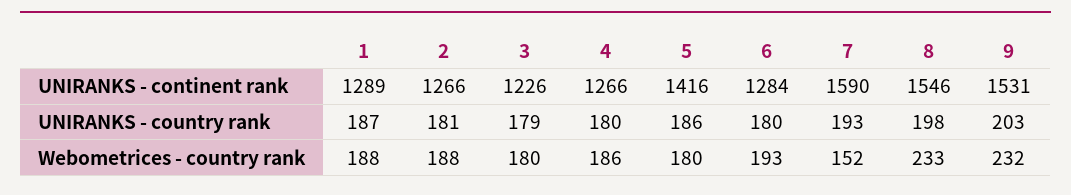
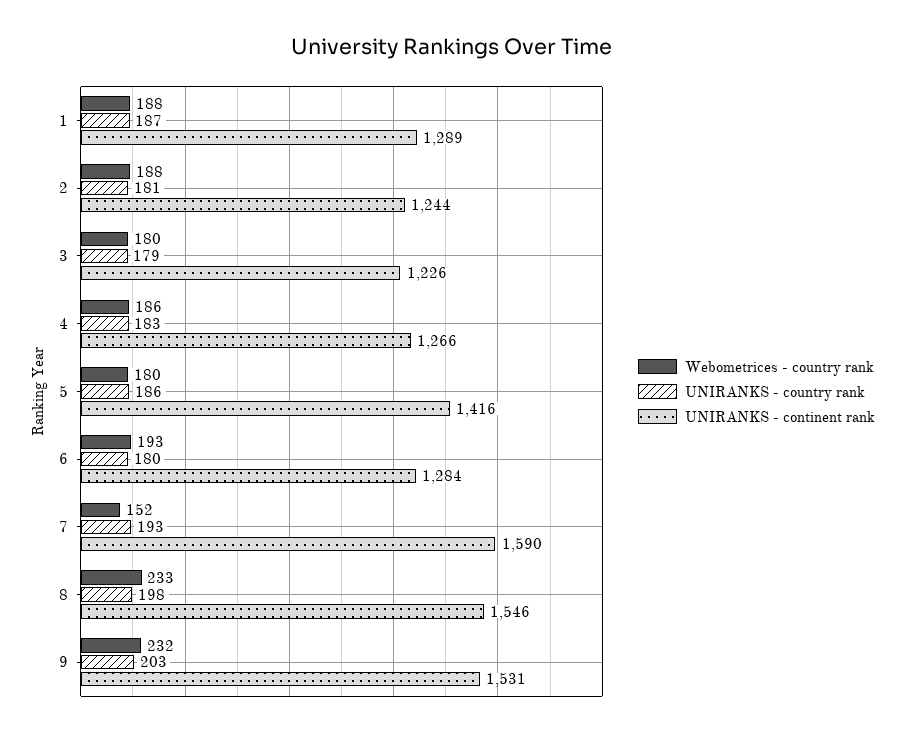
  {
    "UNIRANKS - continent rank": {
      "1": 1289,
-     "2": 1266,
+     "2": 1244,
      "3": 1226,
      "4": 1266,
      "5": 1416,
      "6": 1284,
      "7": 1590,
      "8": 1546,
      "9": 1531
    },
    "UNIRANKS - country rank": {
      "1": 187,
      "2": 181,
      "3": 179,
-     "4": 180,
+     "4": 183,
      "5": 186,
      "6": 180,
      "7": 193,
      "8": 198,
      "9": 203
    },
    "Webometrices - country rank": {
      "1": 188,
      "2": 188,
      "3": 180,
      "4": 186,
      "5": 180,
      "6": 193,
      "7": 152,
      "8": 233,
      "9": 232
    }
  }

